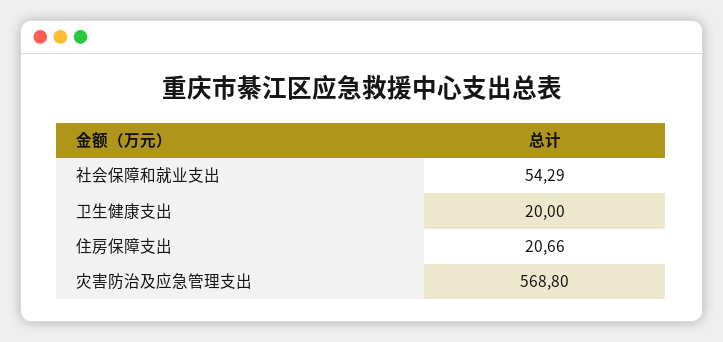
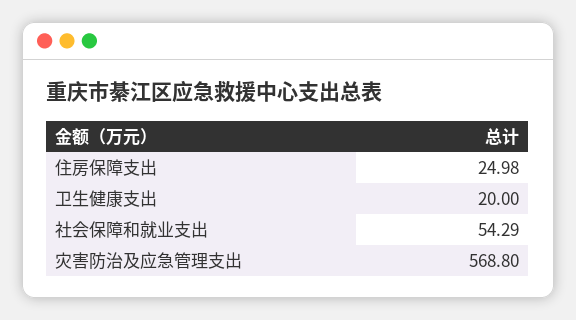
  {
    "社会保障和就业支出": 54.29,
    "卫生健康支出": 20,
-   "住房保障支出": 20.66,
+   "住房保障支出": 24.98,
    "灾害防治及应急管理支出": 568.8
  }

